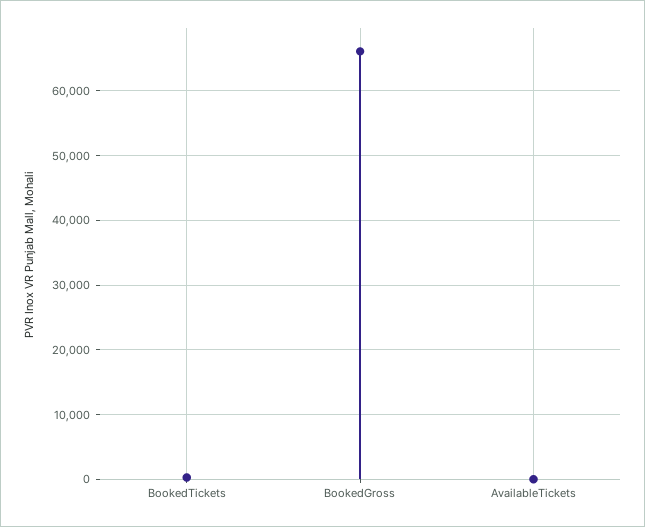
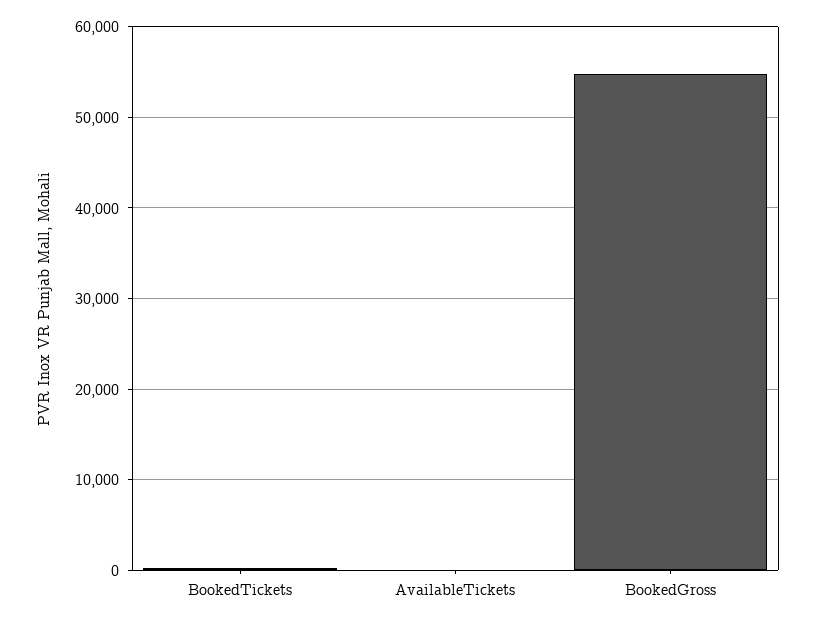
  {
    "BookedTickets": 0,
-   "BookedGross": 66000,
+   "BookedGross": 55000,
    "AvailableTickets": 0
  }

